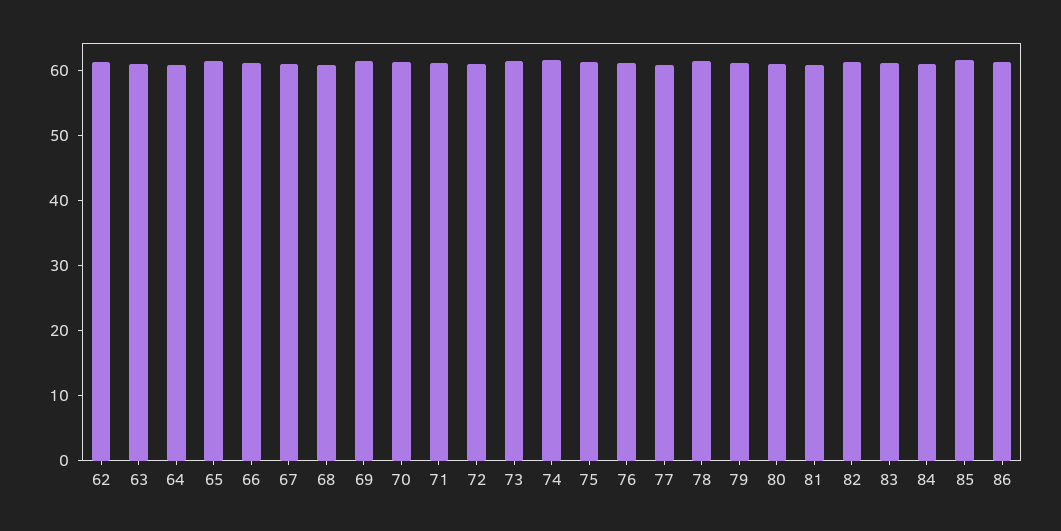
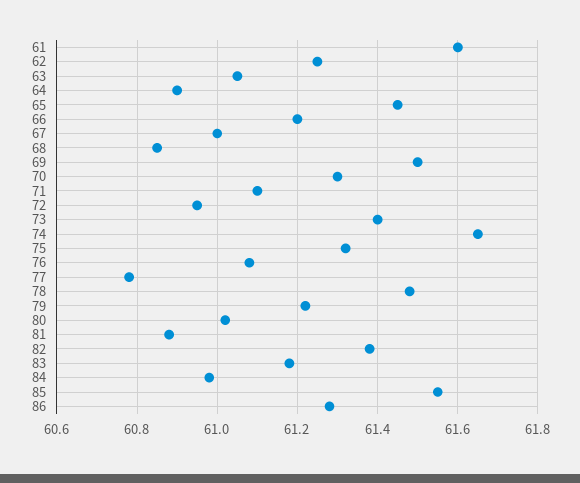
  {
    "62": 61.25,
    "63": 61.05,
    "64": 60.9,
    "65": 61.45,
    "66": 61.2,
    "67": 61,
    "68": 60.85,
    "69": 61.5,
    "70": 61.3,
    "71": 61.1,
    "72": 60.95,
    "73": 61.4,
    "74": 61.65,
    "75": 61.3,
    "76": 61.1,
    "77": 60.8,
    "78": 61.5,
    "79": 61.2,
    "80": 61,
    "81": 60.9,
    "82": 61.4,
    "83": 61.2,
    "84": 61,
    "85": 61.55,
-   "86": 61.3
+   "86": 61.3,
+   "61": 61.6
  }

